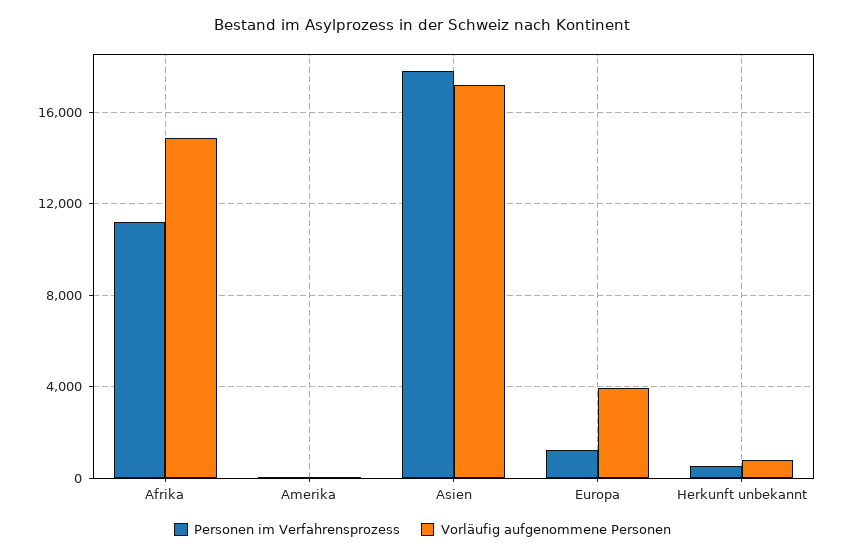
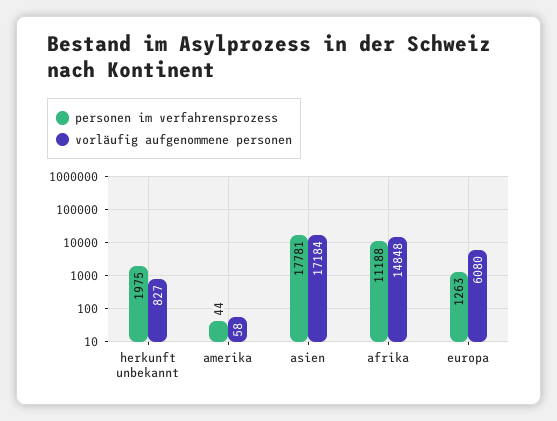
  {
    "Personen im Verfahrensprozess": {
      "Afrika": 11188,
      "Amerika": 44,
      "Asien": 17781,
      "Europa": 1263,
-     "Herkunft unbekannt": 500
+     "Herkunft unbekannt": 1975
    },
    "Vorläufig aufgenommene Personen": {
      "Afrika": 14848,
      "Amerika": 58,
      "Asien": 17184,
-     "Europa": 4000,
+     "Europa": 6080,
      "Herkunft unbekannt": 827
    }
  }

